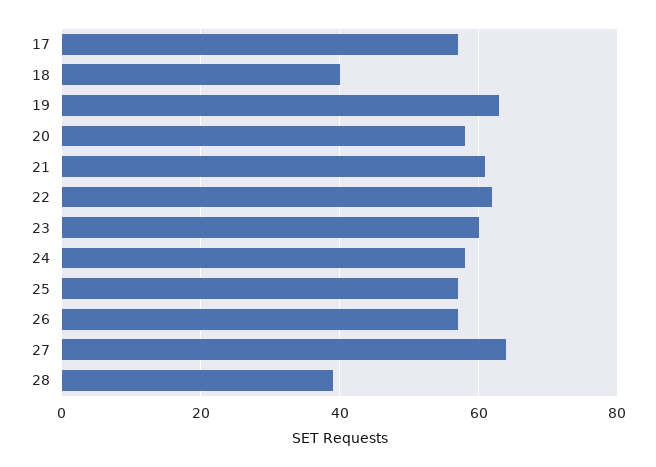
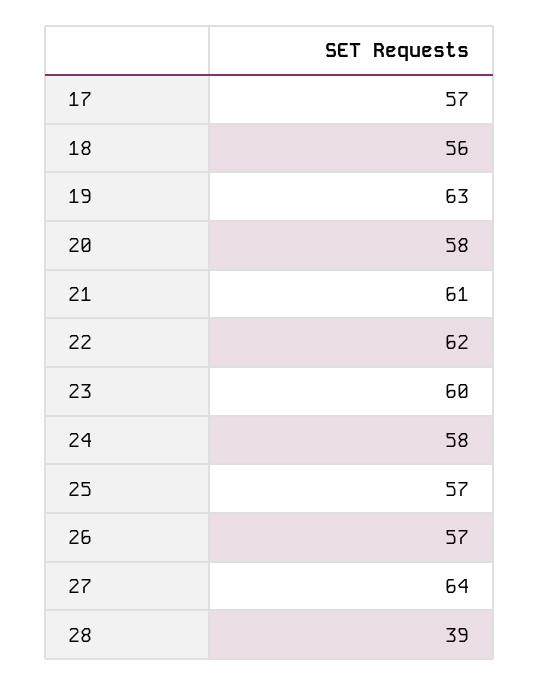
  {
    "17": 57,
-   "18": 40,
+   "18": 56,
    "19": 63,
    "20": 58,
    "21": 61,
    "22": 62,
    "23": 60,
    "24": 58,
    "25": 57,
    "26": 57,
    "27": 64,
    "28": 39
  }

